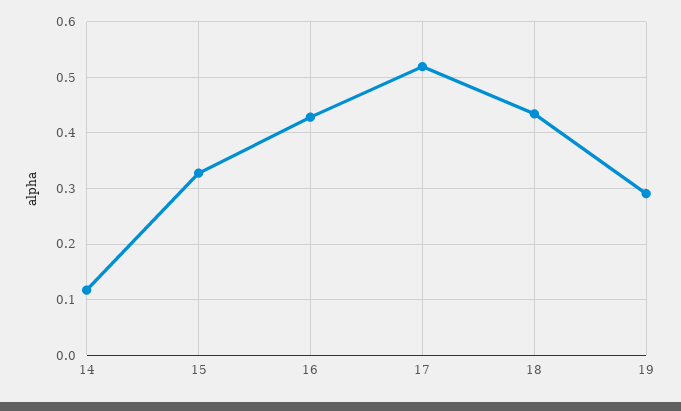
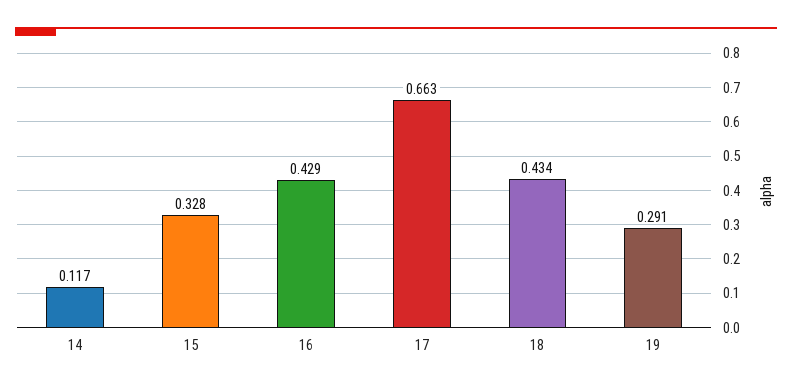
  {
    "14": 0.117,
    "15": 0.328,
    "16": 0.429,
-   "17": 0.52,
+   "17": 0.663,
    "18": 0.434,
    "19": 0.291
  }

